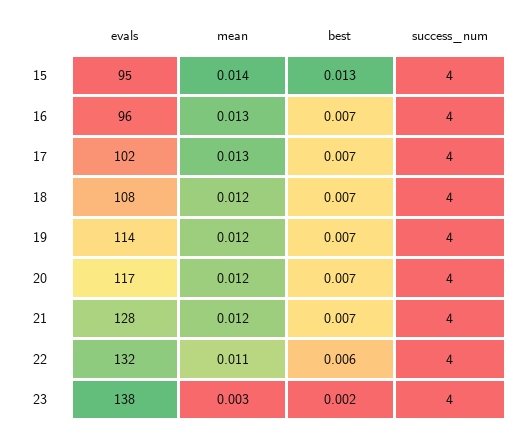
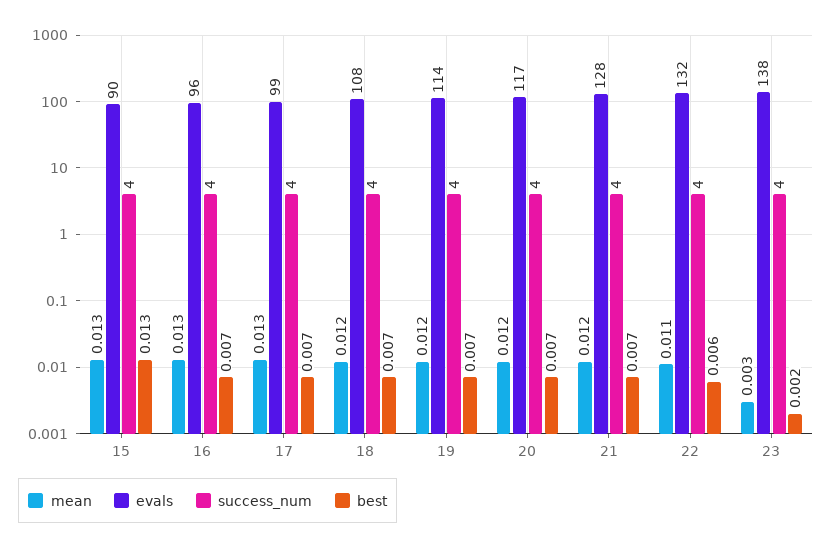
  {
    "evals": {
-     "15": 95,
+     "15": 90,
      "16": 96,
-     "17": 102,
+     "17": 99,
      "18": 108,
      "19": 114,
      "20": 117,
      "21": 128,
      "22": 132,
      "23": 138
    },
    "mean": {
-     "15": 0.014,
+     "15": 0.013,
      "16": 0.013,
      "17": 0.013,
      "18": 0.012,
      "19": 0.012,
      "20": 0.012,
      "21": 0.012,
      "22": 0.011,
      "23": 0.003
    },
    "best": {
      "15": 0.013,
      "16": 0.007,
      "17": 0.007,
      "18": 0.007,
      "19": 0.007,
      "20": 0.007,
      "21": 0.007,
      "22": 0.006,
      "23": 0.002
    },
    "success_num": {
      "15": 4,
      "16": 4,
      "17": 4,
      "18": 4,
      "19": 4,
      "20": 4,
      "21": 4,
      "22": 4,
      "23": 4
    }
  }

